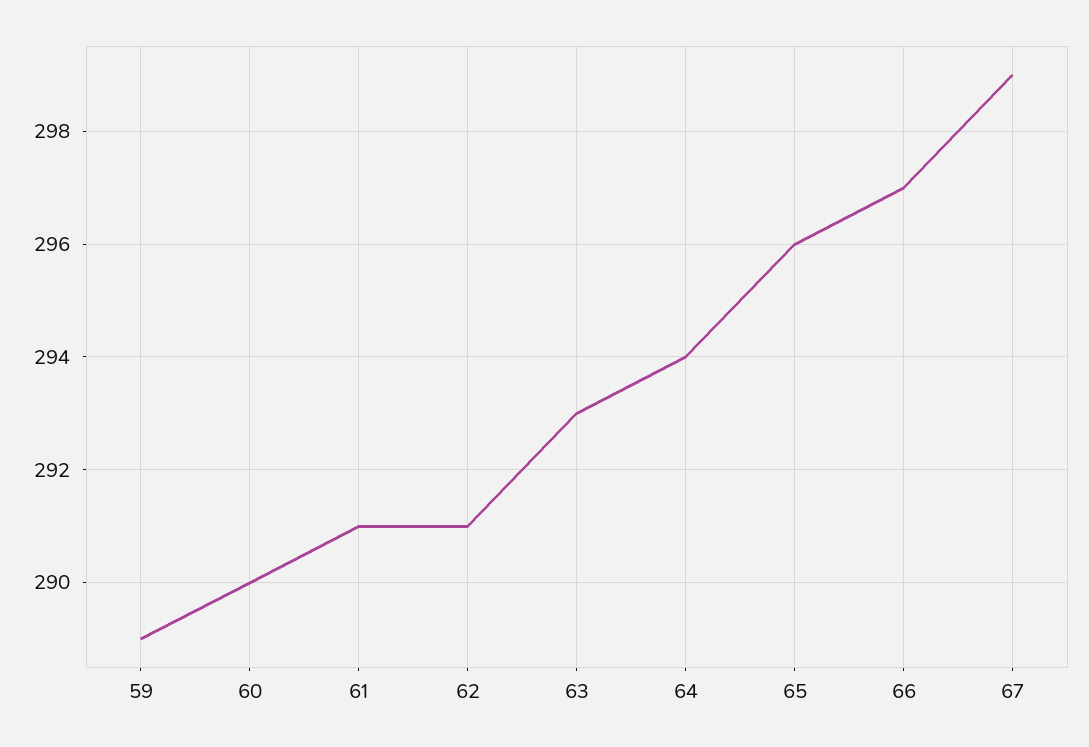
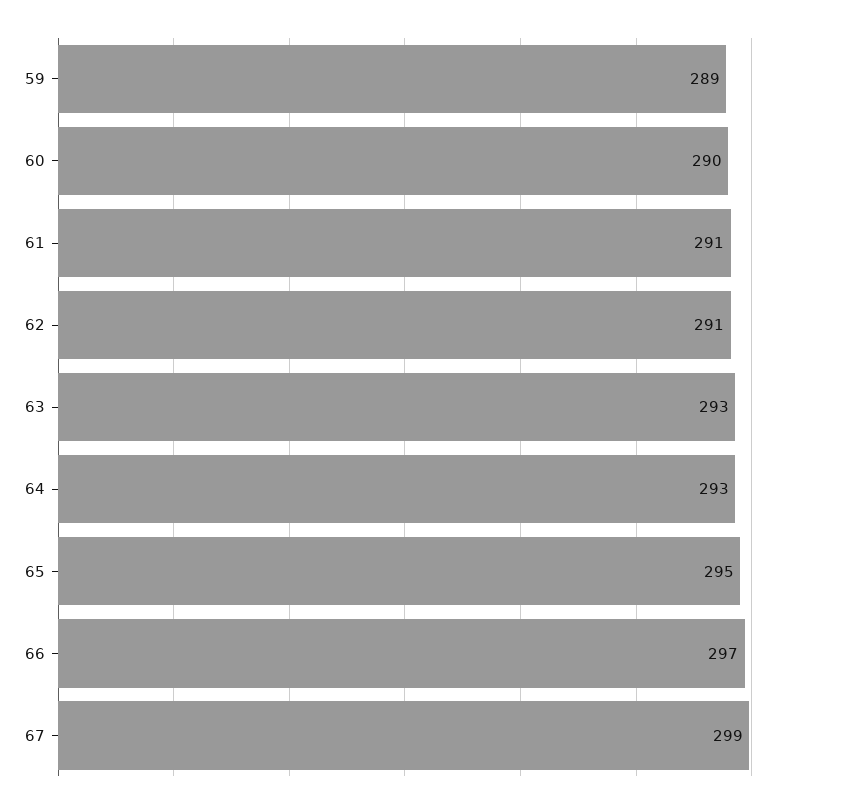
  {
    "59": 289,
    "60": 290,
    "61": 291,
    "62": 291,
    "63": 293,
-   "64": 294,
+   "64": 293,
-   "65": 296,
+   "65": 295,
    "66": 297,
    "67": 299
  }

